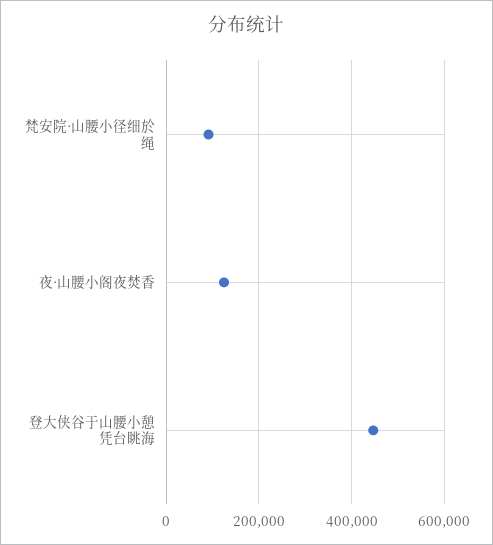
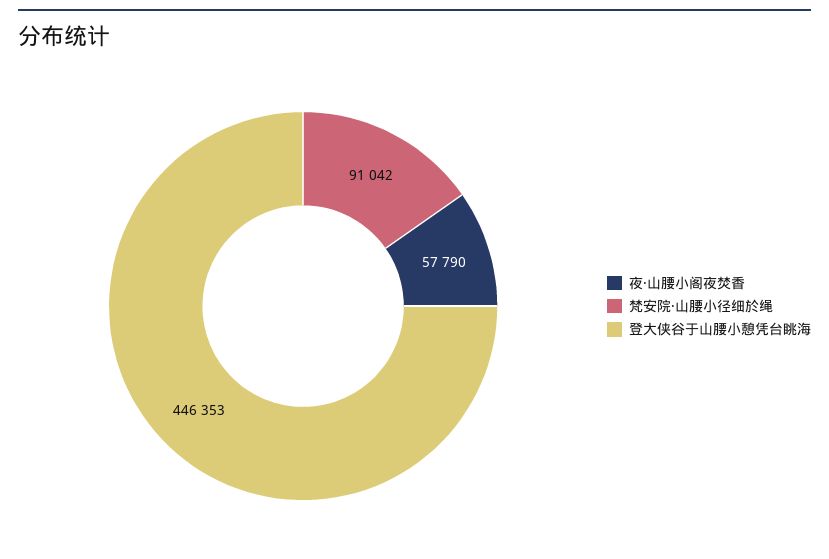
  {
    "梵安院·山腰小径细於绳": 91042,
-   "夜·山腰小阁夜焚香": 120000,
+   "夜·山腰小阁夜焚香": 57790,
    "登大侠谷于山腰小憩凭台眺海": 446353
  }

